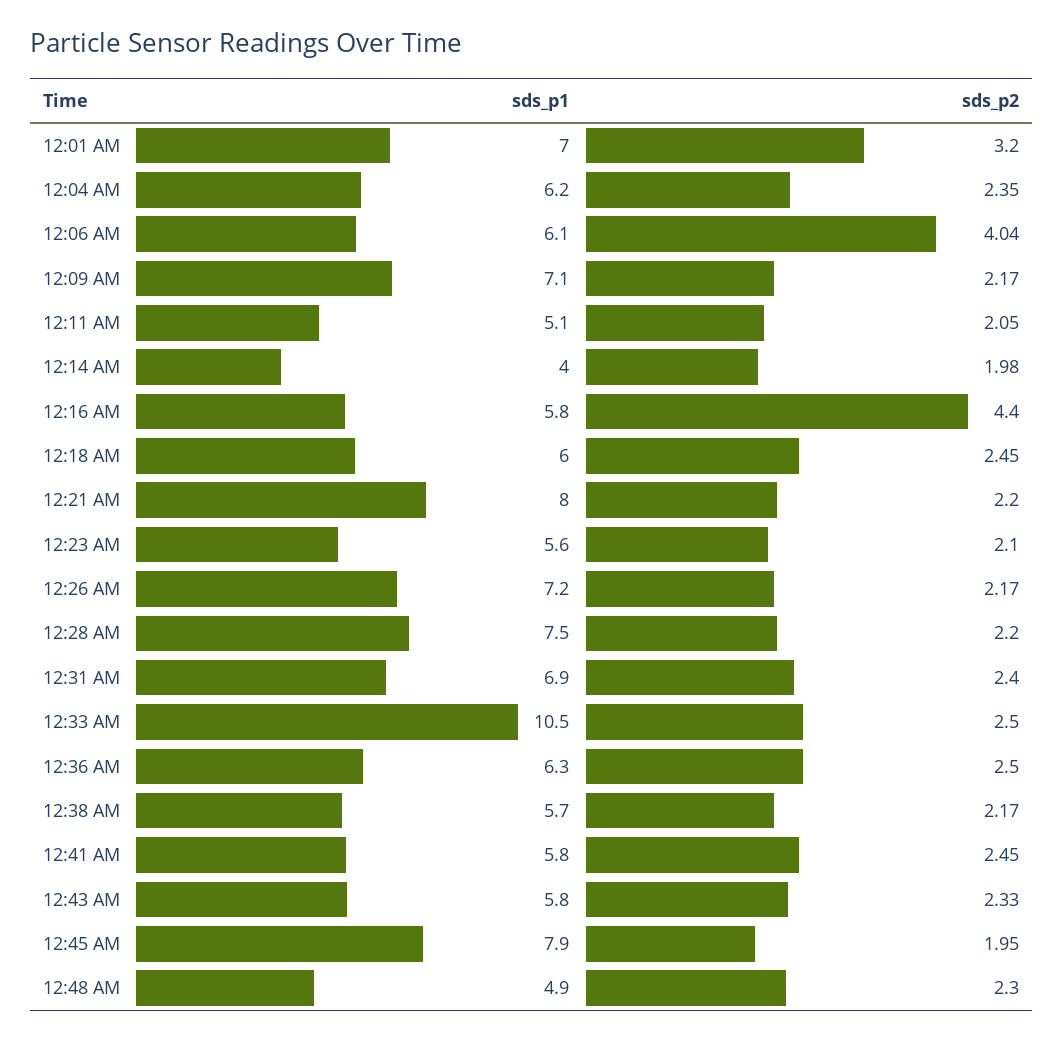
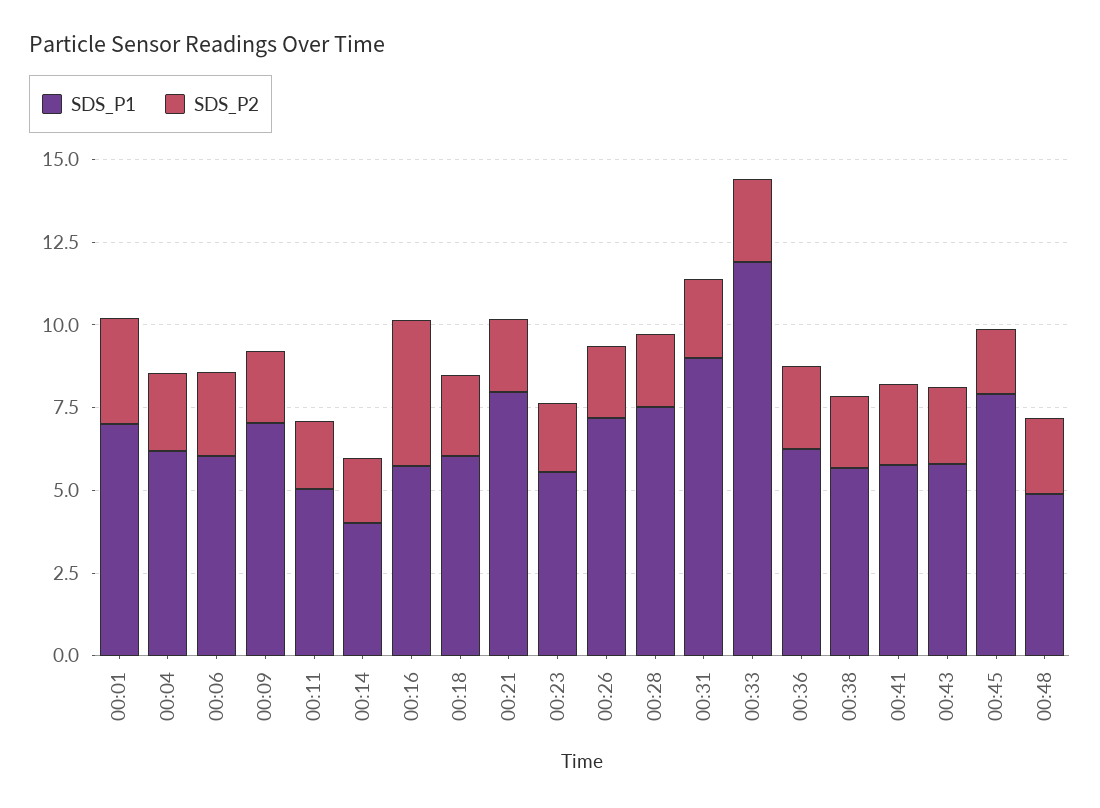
  {
    "sds_p1": {
      "12:01 AM": 7,
      "12:04 AM": 6.2,
      "12:06 AM": 6.1,
      "12:09 AM": 7.1,
      "12:11 AM": 5.1,
      "12:14 AM": 4,
      "12:16 AM": 5.8,
      "12:18 AM": 6,
      "12:21 AM": 8,
      "12:23 AM": 5.6,
      "12:26 AM": 7.2,
      "12:28 AM": 7.5,
-     "12:31 AM": 6.9,
+     "12:31 AM": 9,
-     "12:33 AM": 10.5,
+     "12:33 AM": 12,
      "12:36 AM": 6.3,
      "12:38 AM": 5.7,
      "12:41 AM": 5.8,
      "12:43 AM": 5.8,
      "12:45 AM": 7.9,
      "12:48 AM": 4.9
    },
    "sds_p2": {
      "12:01 AM": 3.2,
      "12:04 AM": 2.35,
-     "12:06 AM": 4.04,
+     "12:06 AM": 2.5,
      "12:09 AM": 2.17,
      "12:11 AM": 2.05,
      "12:14 AM": 1.98,
      "12:16 AM": 4.4,
      "12:18 AM": 2.45,
      "12:21 AM": 2.2,
      "12:23 AM": 2.1,
      "12:26 AM": 2.17,
      "12:28 AM": 2.2,
      "12:31 AM": 2.4,
      "12:33 AM": 2.5,
      "12:36 AM": 2.5,
      "12:38 AM": 2.17,
      "12:41 AM": 2.45,
      "12:43 AM": 2.33,
      "12:45 AM": 1.95,
      "12:48 AM": 2.3
    }
  }

